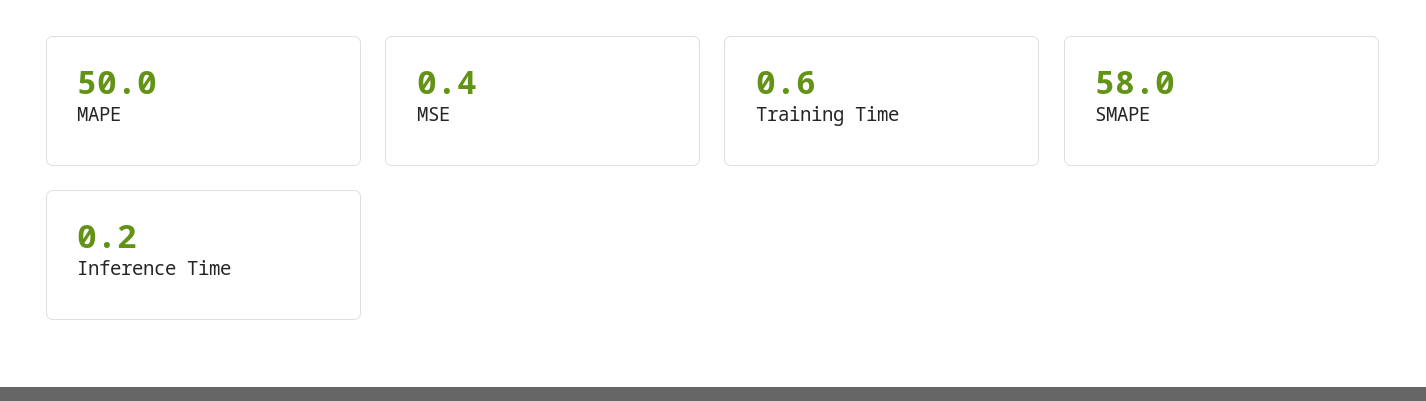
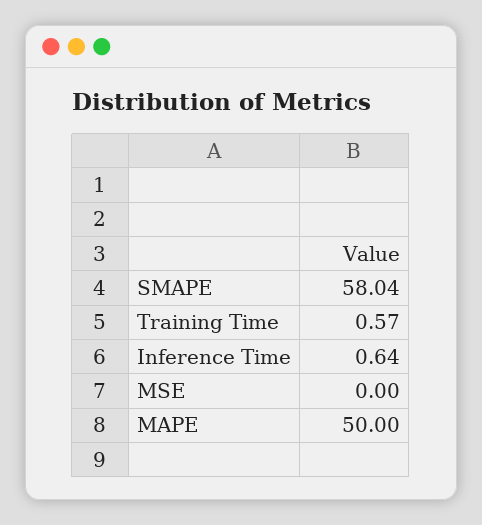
  {
    "MAPE": 50,
-   "MSE": 0.4,
+   "MSE": 0,
    "Training Time": 0.57,
    "SMAPE": 58.04,
-   "Inference Time": 0.2
+   "Inference Time": 0.64
  }

